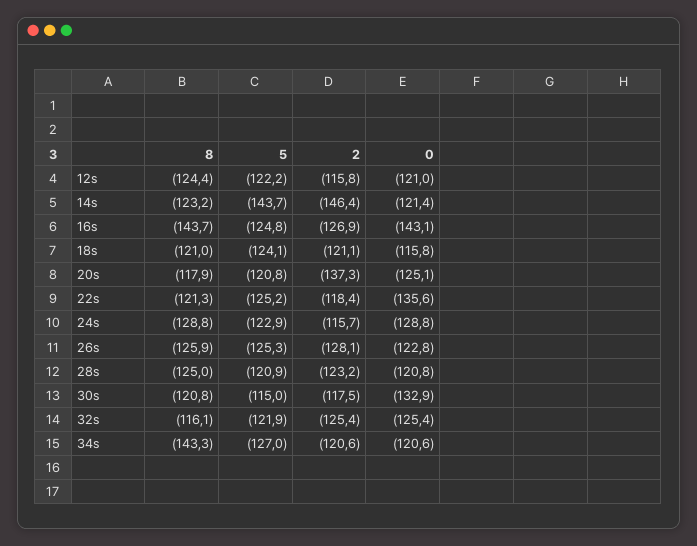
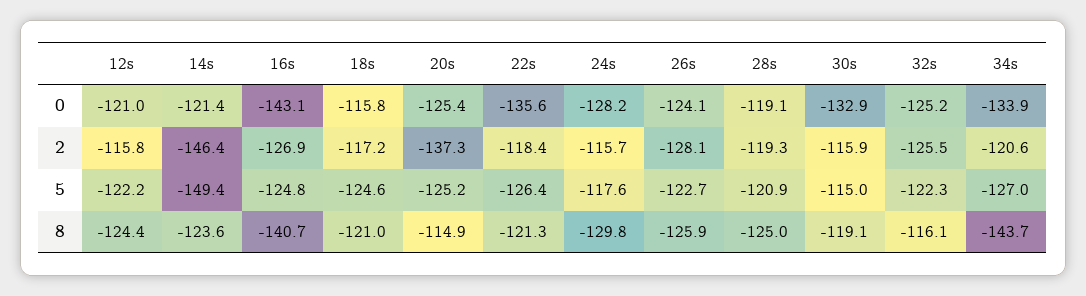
  {
    "8": {
      "12s": -124.4,
-     "14s": -123.2,
+     "14s": -123.6,
-     "16s": -143.7,
+     "16s": -140.7,
      "18s": -121,
-     "20s": -117.9,
+     "20s": -114.9,
      "22s": -121.3,
-     "24s": -128.8,
+     "24s": -129.8,
      "26s": -125.9,
      "28s": -125,
-     "30s": -120.8,
+     "30s": -119.1,
      "32s": -116.1,
-     "34s": -143.3
+     "34s": -143.7
    },
    "5": {
      "12s": -122.2,
-     "14s": -143.7,
+     "14s": -149.4,
      "16s": -124.8,
-     "18s": -124.1,
+     "18s": -124.6,
-     "20s": -120.8,
+     "20s": -125.2,
-     "22s": -125.2,
+     "22s": -126.4,
-     "24s": -122.9,
+     "24s": -117.6,
-     "26s": -125.3,
+     "26s": -122.7,
      "28s": -120.9,
      "30s": -115,
-     "32s": -121.9,
+     "32s": -122.3,
      "34s": -127
    },
    "2": {
      "12s": -115.8,
      "14s": -146.4,
      "16s": -126.9,
-     "18s": -121.1,
+     "18s": -117.2,
      "20s": -137.3,
      "22s": -118.4,
      "24s": -115.7,
      "26s": -128.1,
-     "28s": -123.2,
+     "28s": -119.3,
-     "30s": -117.5,
+     "30s": -115.9,
-     "32s": -125.4,
+     "32s": -125.5,
      "34s": -120.6
    },
    "0": {
      "12s": -121,
      "14s": -121.4,
      "16s": -143.1,
      "18s": -115.8,
-     "20s": -125.1,
+     "20s": -125.4,
      "22s": -135.6,
-     "24s": -128.8,
+     "24s": -128.2,
-     "26s": -122.8,
+     "26s": -124.1,
-     "28s": -120.8,
+     "28s": -119.1,
      "30s": -132.9,
-     "32s": -125.4,
+     "32s": -125.2,
-     "34s": -120.6
+     "34s": -133.9
    }
  }

